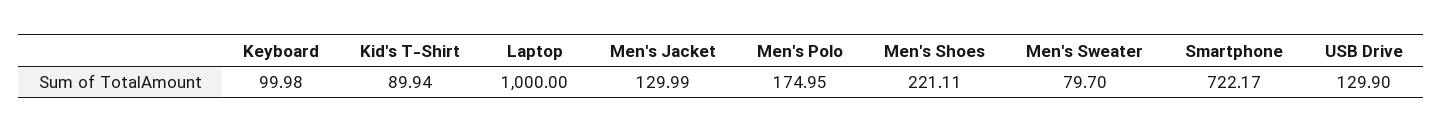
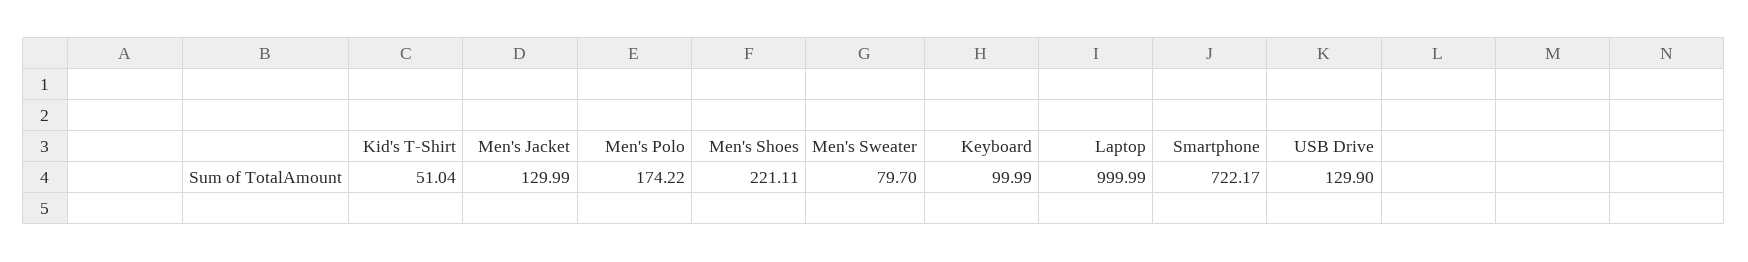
  {
-   "Keyboard": 99.98,
+   "Keyboard": 99.99,
-   "Kid's T-Shirt": 89.94,
+   "Kid's T-Shirt": 51.04,
-   "Laptop": 1000,
+   "Laptop": 999.99,
    "Men's Jacket": 129.99,
-   "Men's Polo": 174.95,
+   "Men's Polo": 174.22,
    "Men's Shoes": 221.11,
    "Men's Sweater": 79.7,
    "Smartphone": 722.17,
    "USB Drive": 129.9
  }

